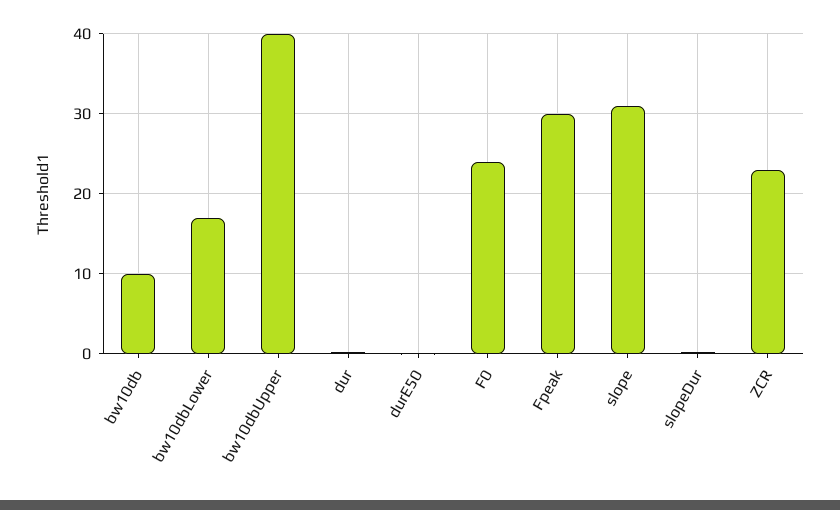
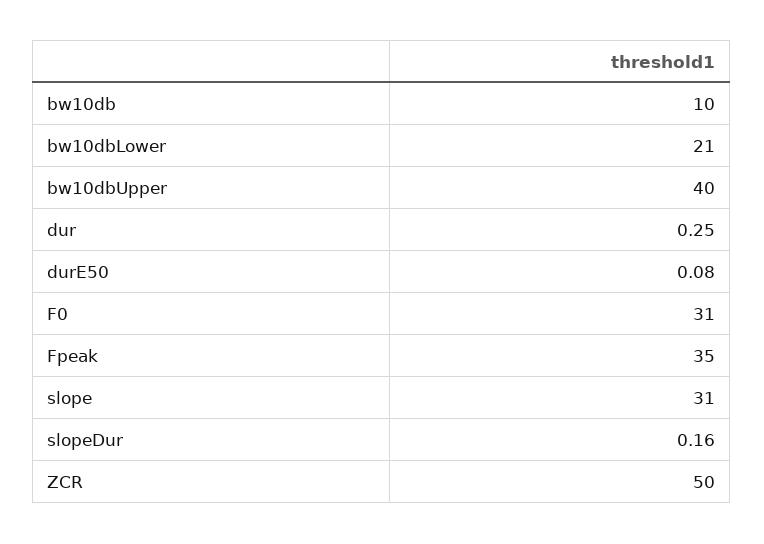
  {
    "bw10db": 10,
-   "bw10dbLower": 17,
+   "bw10dbLower": 21,
    "bw10dbUpper": 40,
    "dur": 0.25,
    "durE50": 0.08,
-   "F0": 24,
+   "F0": 31,
-   "Fpeak": 30,
+   "Fpeak": 35,
    "slope": 31,
    "slopeDur": 0.16,
-   "ZCR": 23
+   "ZCR": 50
  }

